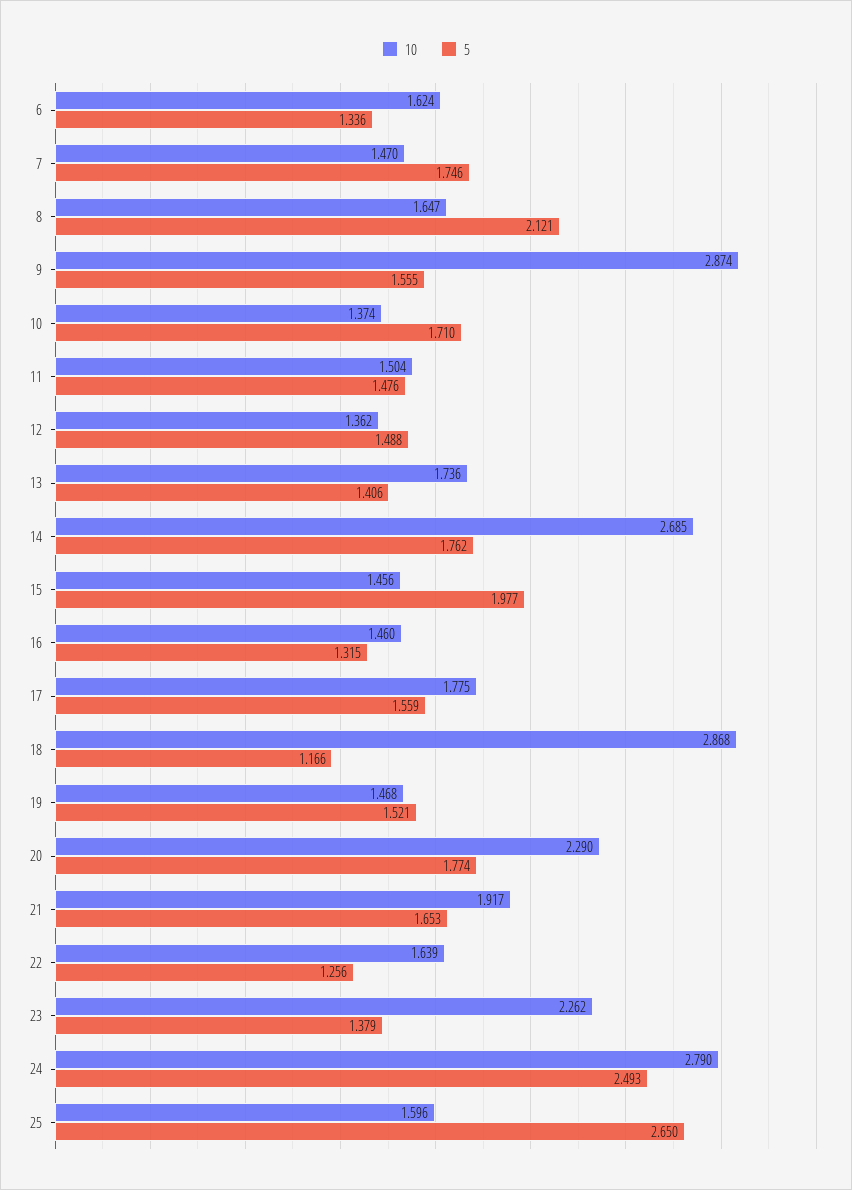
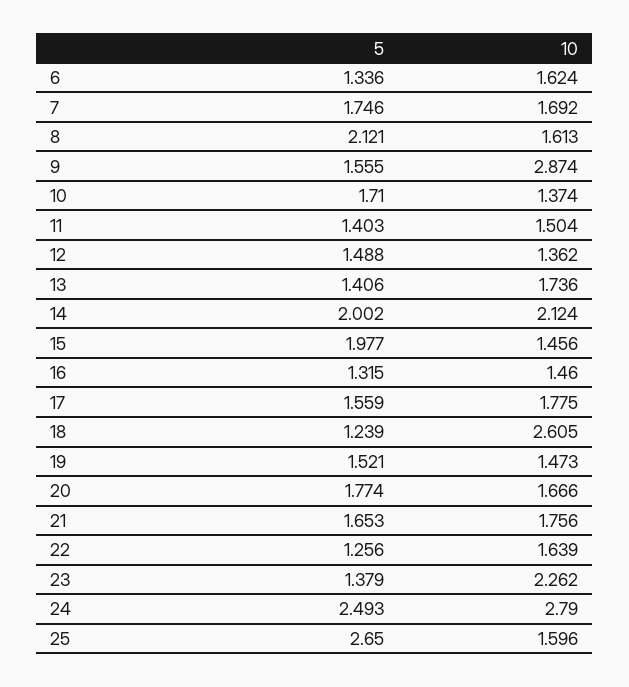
  {
    "10": {
      "6": 1.624,
-     "7": 1.47,
+     "7": 1.692,
-     "8": 1.647,
+     "8": 1.613,
      "9": 2.874,
      "10": 1.374,
      "11": 1.504,
      "12": 1.362,
      "13": 1.736,
-     "14": 2.685,
+     "14": 2.124,
      "15": 1.456,
      "16": 1.46,
      "17": 1.775,
-     "18": 2.868,
+     "18": 2.605,
-     "19": 1.468,
+     "19": 1.473,
-     "20": 2.29,
+     "20": 1.666,
-     "21": 1.917,
+     "21": 1.756,
      "22": 1.639,
      "23": 2.262,
      "24": 2.79,
      "25": 1.596
    },
    "5": {
      "6": 1.336,
      "7": 1.746,
      "8": 2.121,
      "9": 1.555,
      "10": 1.71,
-     "11": 1.476,
+     "11": 1.403,
      "12": 1.488,
      "13": 1.406,
-     "14": 1.762,
+     "14": 2.002,
      "15": 1.977,
      "16": 1.315,
      "17": 1.559,
-     "18": 1.166,
+     "18": 1.239,
      "19": 1.521,
      "20": 1.774,
      "21": 1.653,
      "22": 1.256,
      "23": 1.379,
      "24": 2.493,
      "25": 2.65
    }
  }

